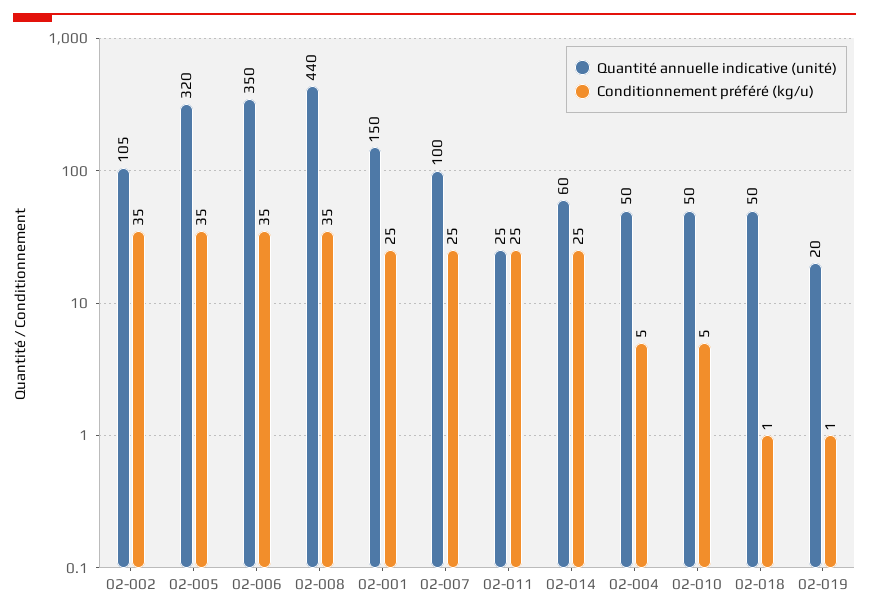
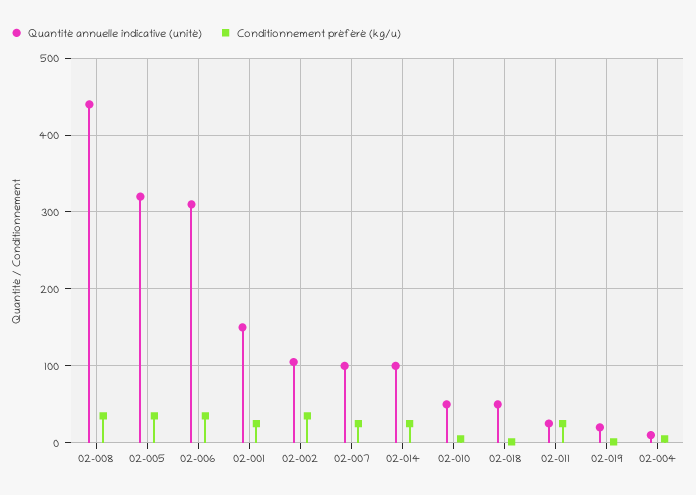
  {
    "Quantité annuelle indicative (unité)": {
      "02-002": 105,
      "02-005": 320,
-     "02-006": 350,
+     "02-006": 310,
      "02-008": 440,
      "02-001": 150,
      "02-007": 100,
      "02-011": 25,
-     "02-014": 60,
+     "02-014": 100,
-     "02-004": 50,
+     "02-004": 10,
      "02-010": 50,
      "02-018": 50,
      "02-019": 20
    },
    "Conditionnement préféré (kg/u)": {
      "02-002": 35,
      "02-005": 35,
      "02-006": 35,
      "02-008": 35,
      "02-001": 25,
      "02-007": 25,
      "02-011": 25,
      "02-014": 25,
      "02-004": 5,
      "02-010": 5,
      "02-018": 1,
      "02-019": 1
    }
  }

